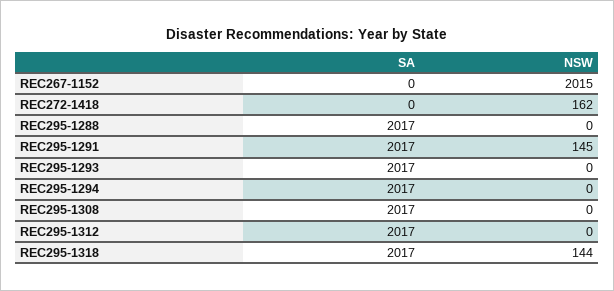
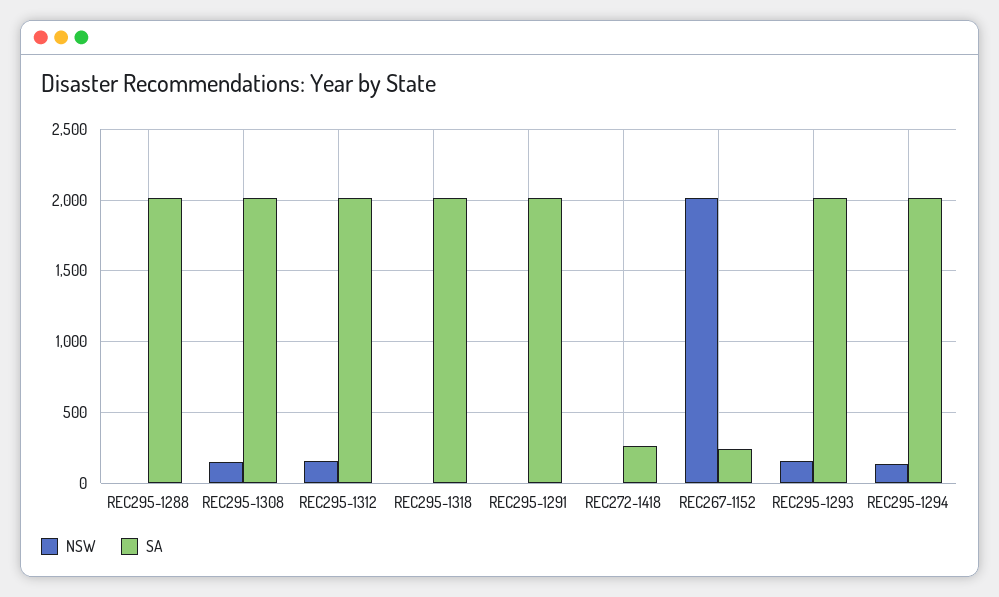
  {
    "SA": {
-     "REC267-1152": 0,
+     "REC267-1152": 250,
-     "REC272-1418": 0,
+     "REC272-1418": 250,
      "REC295-1288": 2017,
      "REC295-1291": 2017,
      "REC295-1293": 2017,
      "REC295-1294": 2017,
      "REC295-1308": 2017,
      "REC295-1312": 2017,
      "REC295-1318": 2017
    },
    "NSW": {
      "REC267-1152": 2015,
-     "REC272-1418": 162,
+     "REC272-1418": 0,
      "REC295-1288": 0,
-     "REC295-1291": 145,
+     "REC295-1291": 0,
-     "REC295-1293": 0,
+     "REC295-1293": 150,
-     "REC295-1294": 0,
+     "REC295-1294": 150,
-     "REC295-1308": 0,
+     "REC295-1308": 150,
-     "REC295-1312": 0,
+     "REC295-1312": 150,
-     "REC295-1318": 144
+     "REC295-1318": 0
    }
  }

